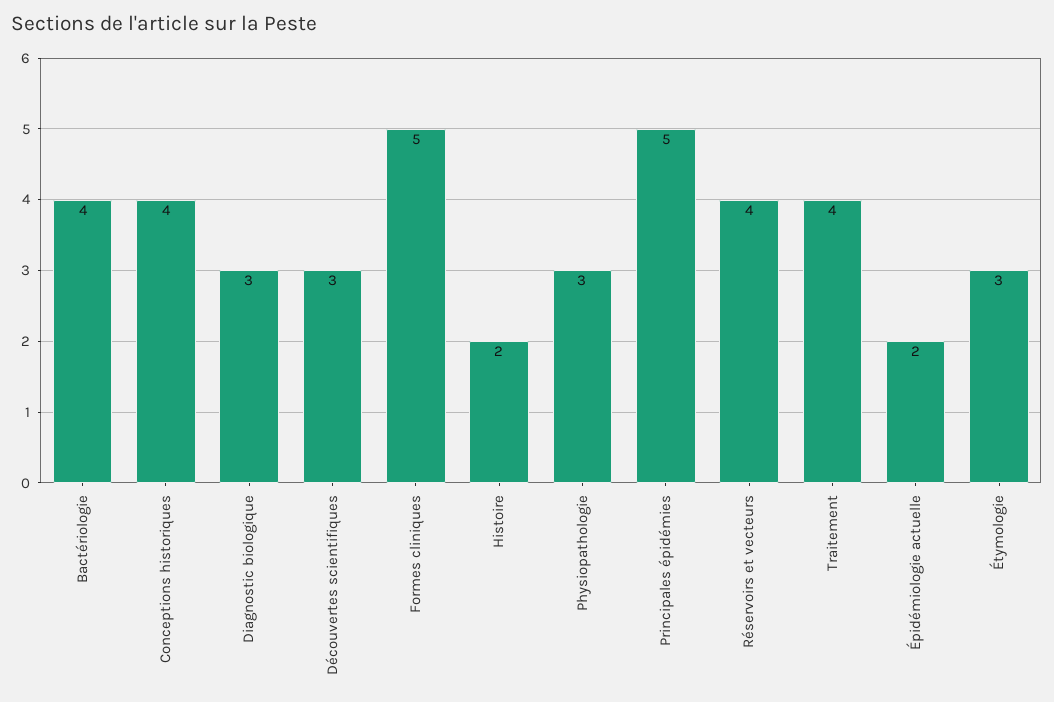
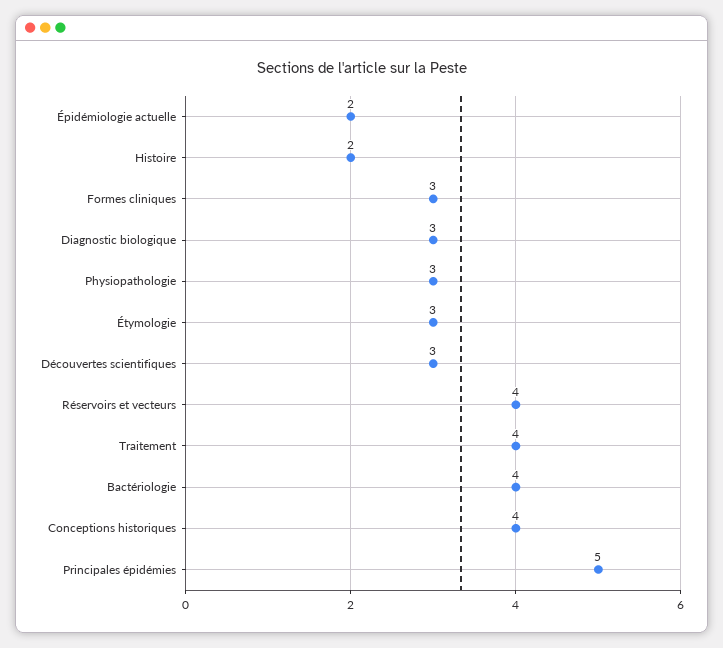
  {
    "Bactériologie": 4,
    "Conceptions historiques": 4,
    "Diagnostic biologique": 3,
    "Découvertes scientifiques": 3,
-   "Formes cliniques": 5,
+   "Formes cliniques": 3,
    "Histoire": 2,
    "Physiopathologie": 3,
    "Principales épidémies": 5,
    "Réservoirs et vecteurs": 4,
    "Traitement": 4,
    "Épidémiologie actuelle": 2,
    "Étymologie": 3
  }

